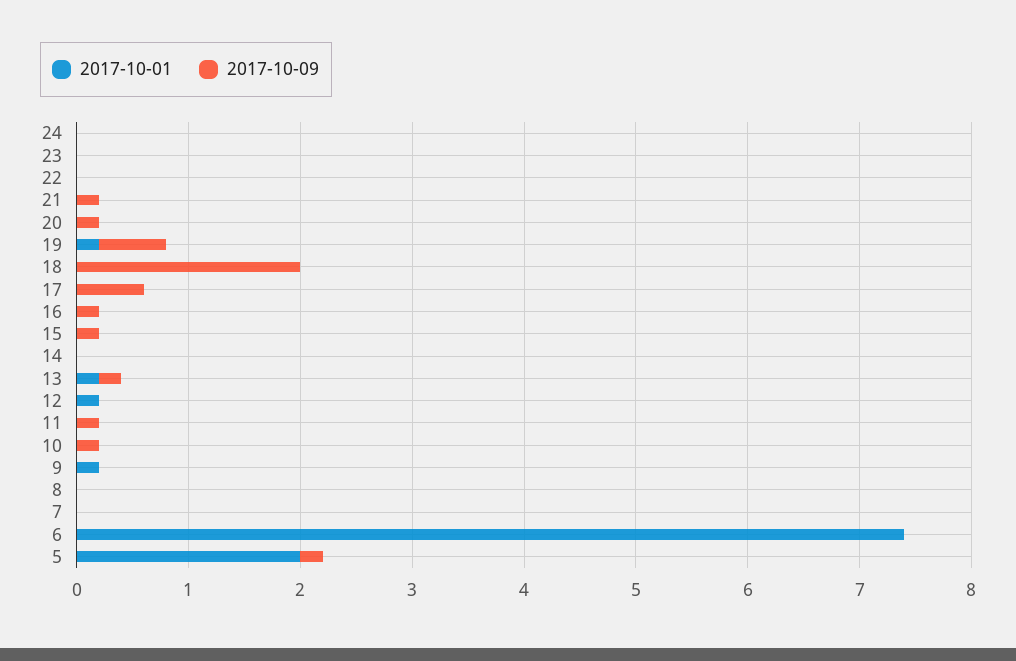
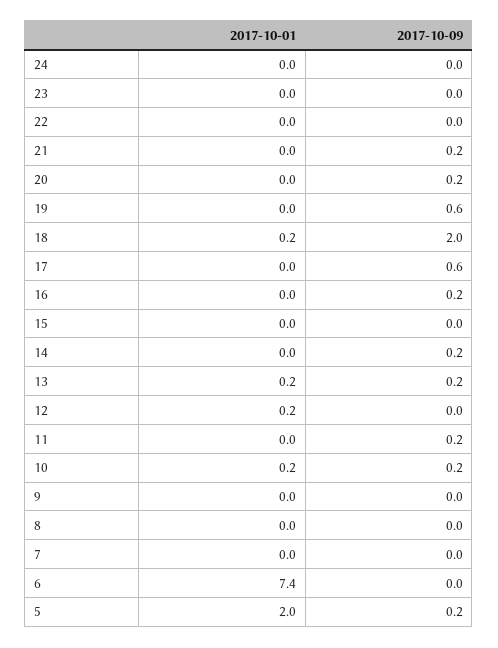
  {
    "2017-10-01": {
      "24": 0,
      "23": 0,
      "22": 0,
      "21": 0,
      "20": 0,
-     "19": 0.2,
+     "19": 0,
-     "18": 0,
+     "18": 0.2,
      "17": 0,
      "16": 0,
      "15": 0,
      "14": 0,
      "13": 0.2,
      "12": 0.2,
      "11": 0,
-     "10": 0,
+     "10": 0.2,
-     "9": 0.2,
+     "9": 0,
      "8": 0,
      "7": 0,
      "6": 7.4,
      "5": 2
    },
    "2017-10-09": {
      "24": 0,
      "23": 0,
      "22": 0,
      "21": 0.2,
      "20": 0.2,
      "19": 0.6,
      "18": 2,
      "17": 0.6,
      "16": 0.2,
-     "15": 0.2,
+     "15": 0,
-     "14": 0,
+     "14": 0.2,
      "13": 0.2,
      "12": 0,
      "11": 0.2,
      "10": 0.2,
      "9": 0,
      "8": 0,
      "7": 0,
      "6": 0,
      "5": 0.2
    }
  }

